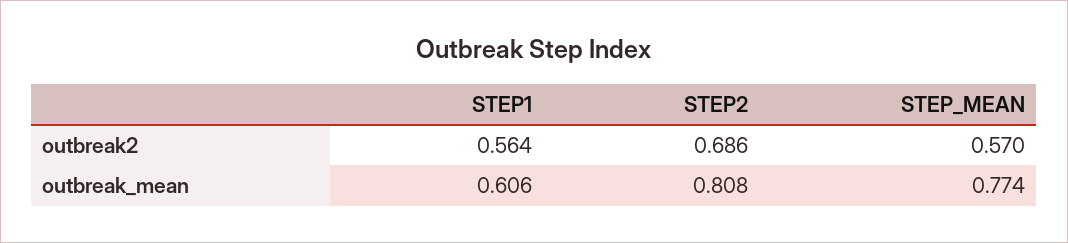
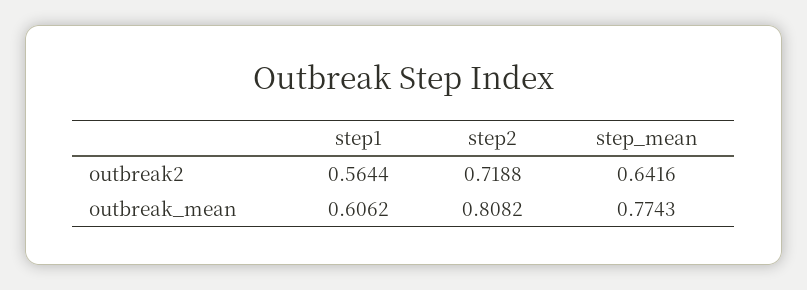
  {
    "STEP1": {
      "outbreak2": 0.5644,
      "outbreak_mean": 0.6062
    },
    "STEP2": {
-     "outbreak2": 0.686,
+     "outbreak2": 0.7188,
      "outbreak_mean": 0.8082
    },
    "STEP_MEAN": {
-     "outbreak2": 0.57,
+     "outbreak2": 0.6416,
      "outbreak_mean": 0.7743
    }
  }

